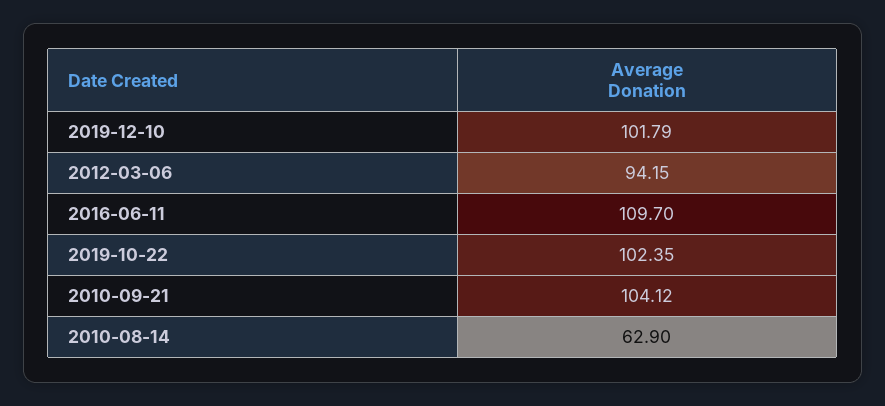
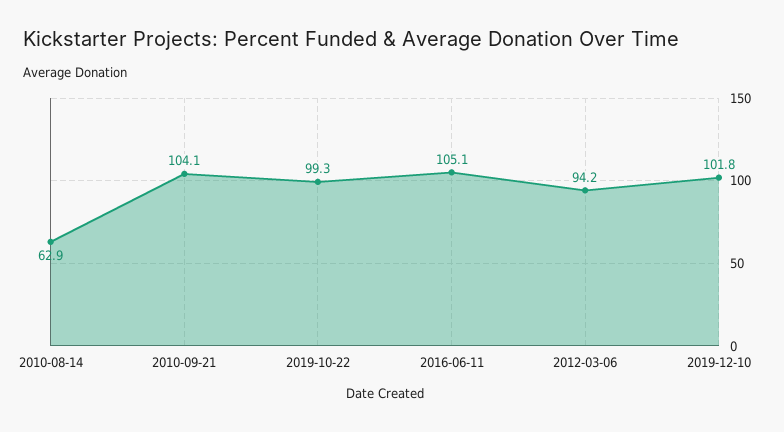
  {
    "2019-12-10": 101.79,
    "2012-03-06": 94.15,
-   "2016-06-11": 109.7,
+   "2016-06-11": 105.1,
-   "2019-10-22": 102.35,
+   "2019-10-22": 99.3,
    "2010-09-21": 104.12,
    "2010-08-14": 62.9
  }

